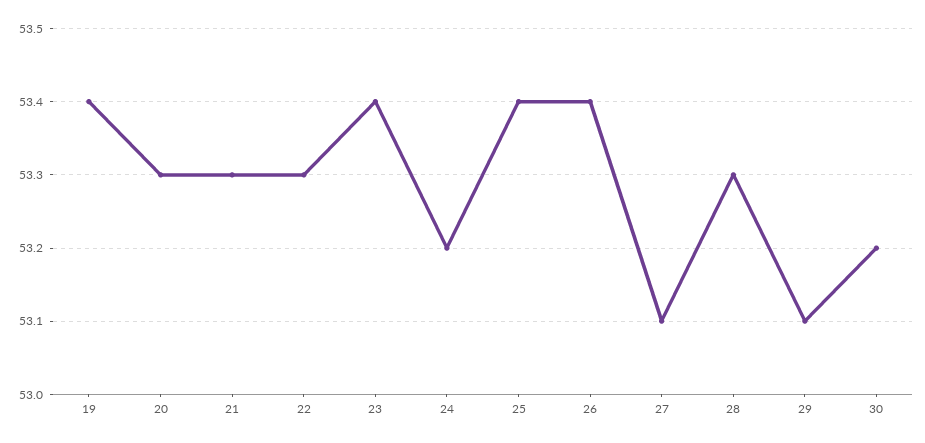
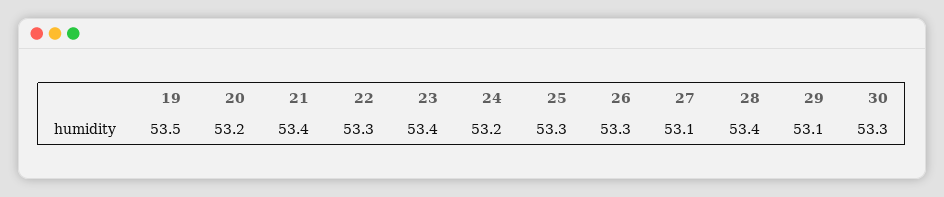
  {
-   "19": 53.4,
+   "19": 53.5,
-   "20": 53.3,
+   "20": 53.2,
-   "21": 53.3,
+   "21": 53.4,
    "22": 53.3,
    "23": 53.4,
    "24": 53.2,
-   "25": 53.4,
+   "25": 53.3,
-   "26": 53.4,
+   "26": 53.3,
    "27": 53.1,
-   "28": 53.3,
+   "28": 53.4,
    "29": 53.1,
-   "30": 53.2
+   "30": 53.3
  }

